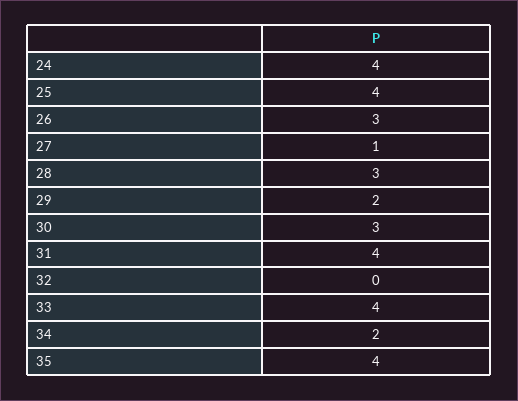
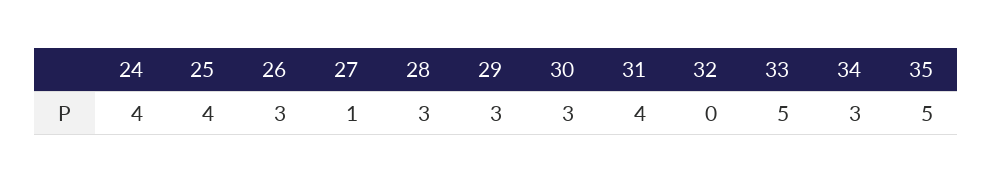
  {
    "24": 4,
    "25": 4,
    "26": 3,
    "27": 1,
    "28": 3,
-   "29": 2,
+   "29": 3,
    "30": 3,
    "31": 4,
    "32": 0,
-   "33": 4,
+   "33": 5,
-   "34": 2,
+   "34": 3,
-   "35": 4
+   "35": 5
  }

